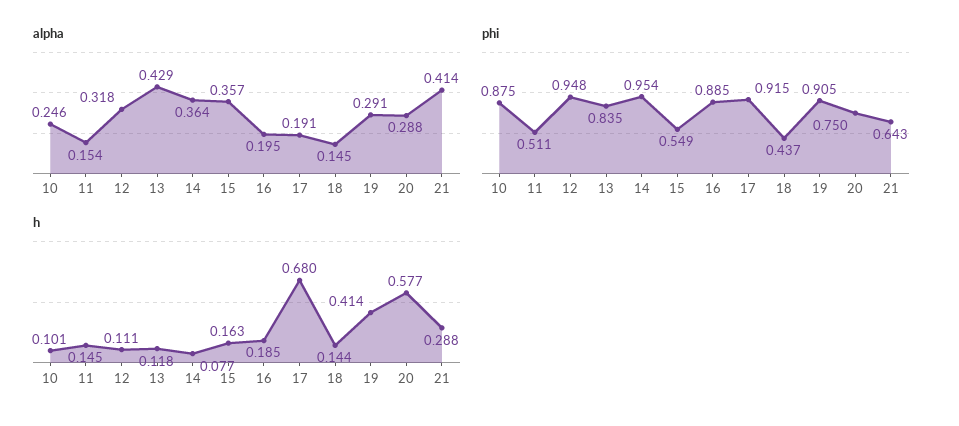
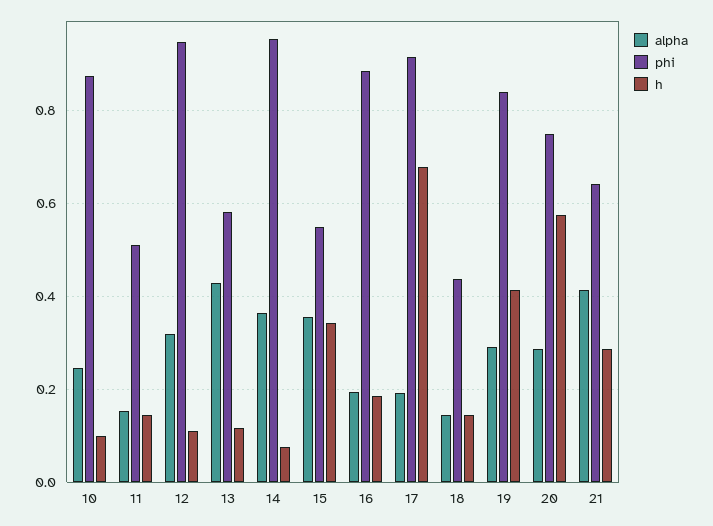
  {
    "alpha": {
      "10": 0.246,
      "11": 0.154,
      "12": 0.318,
      "13": 0.429,
      "14": 0.364,
      "15": 0.357,
      "16": 0.195,
      "17": 0.191,
      "18": 0.145,
      "19": 0.291,
      "20": 0.288,
      "21": 0.414
    },
    "phi": {
      "10": 0.875,
      "11": 0.511,
      "12": 0.948,
-     "13": 0.835,
+     "13": 0.58,
      "14": 0.954,
      "15": 0.549,
      "16": 0.885,
      "17": 0.915,
      "18": 0.437,
-     "19": 0.905,
+     "19": 0.84,
      "20": 0.75,
      "21": 0.643
    },
    "h": {
      "10": 0.101,
      "11": 0.145,
      "12": 0.111,
      "13": 0.118,
      "14": 0.077,
-     "15": 0.163,
+     "15": 0.34,
      "16": 0.185,
      "17": 0.68,
      "18": 0.144,
      "19": 0.414,
      "20": 0.577,
      "21": 0.288
    }
  }

